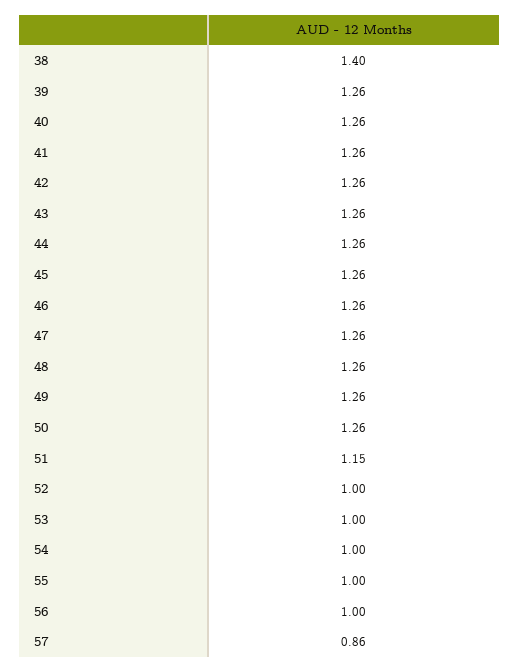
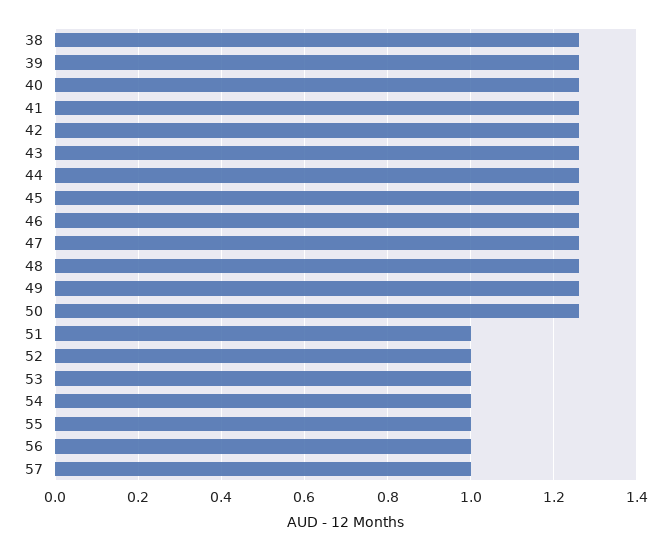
  {
-   "38": 1.4,
+   "38": 1.25,
    "39": 1.26,
    "40": 1.26,
    "41": 1.26,
    "42": 1.26,
    "43": 1.26,
    "44": 1.26,
    "45": 1.26,
    "46": 1.26,
    "47": 1.26,
    "48": 1.26,
    "49": 1.26,
    "50": 1.26,
-   "51": 1.15,
+   "51": 1,
    "52": 1,
    "53": 1,
    "54": 1,
    "55": 1,
    "56": 1,
-   "57": 0.86
+   "57": 1
  }

